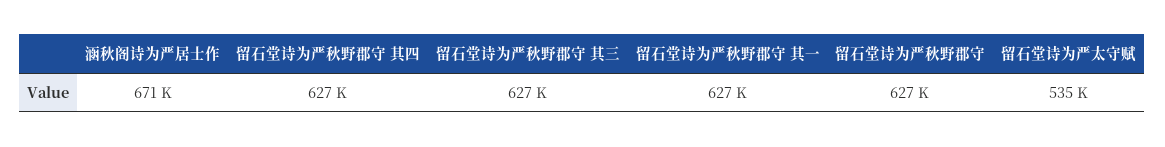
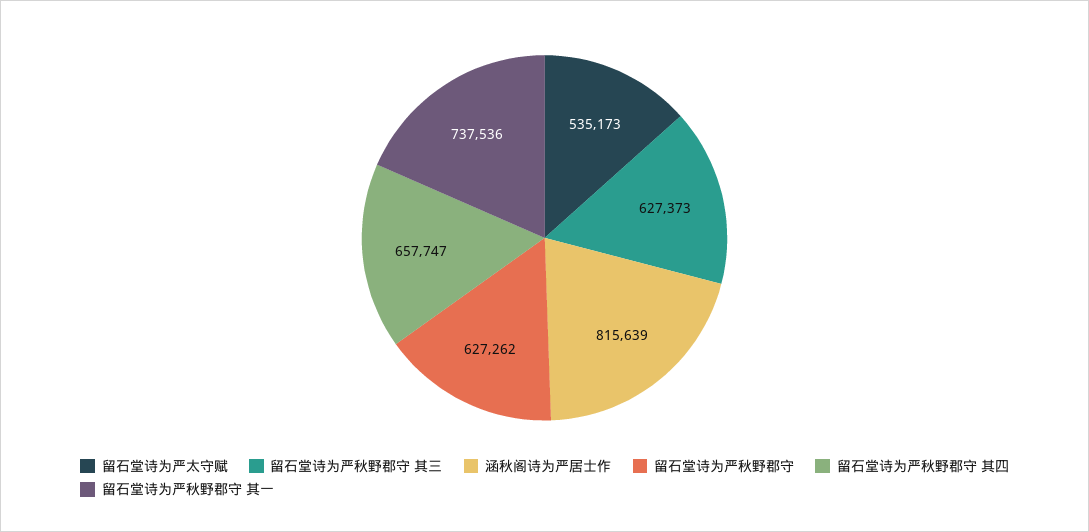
  {
-   "涵秋阁诗为严居士作": 671000,
+   "涵秋阁诗为严居士作": 815639,
-   "留石堂诗为严秋野郡守 其四": 627000,
+   "留石堂诗为严秋野郡守 其四": 657747,
    "留石堂诗为严秋野郡守 其三": 627373,
-   "留石堂诗为严秋野郡守 其一": 627000,
+   "留石堂诗为严秋野郡守 其一": 737536,
    "留石堂诗为严秋野郡守": 627262,
    "留石堂诗为严太守赋": 535173
  }

